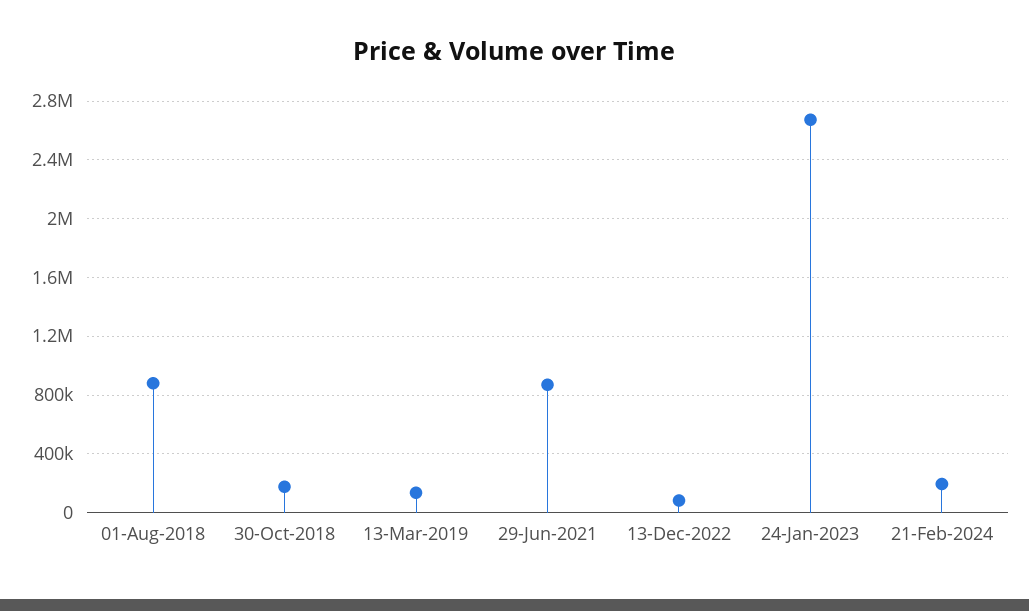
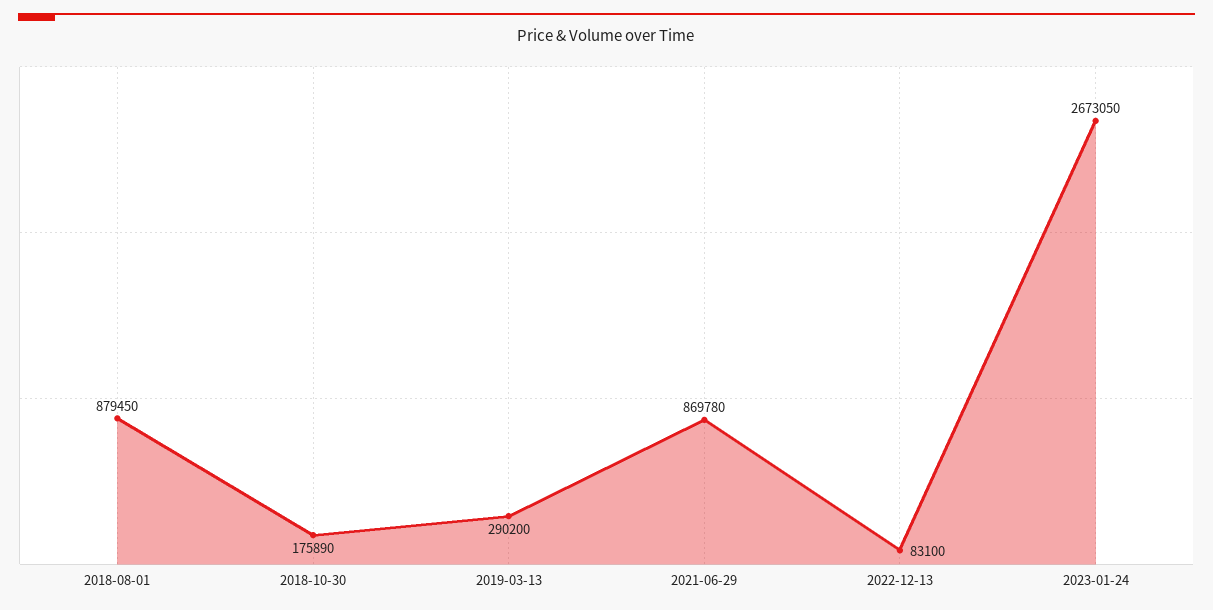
  {
    "01-Aug-2018": 879450,
    "30-Oct-2018": 175890,
-   "13-Mar-2019": 150000,
+   "13-Mar-2019": 290200,
    "29-Jun-2021": 869780,
    "13-Dec-2022": 83100,
-   "24-Jan-2023": 2673050,
+   "24-Jan-2023": 2673050
-   "21-Feb-2024": 200000
  }

